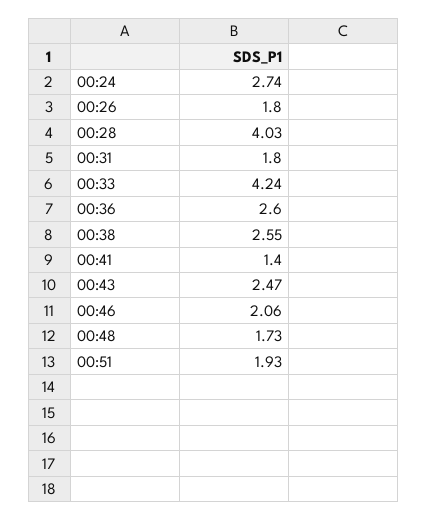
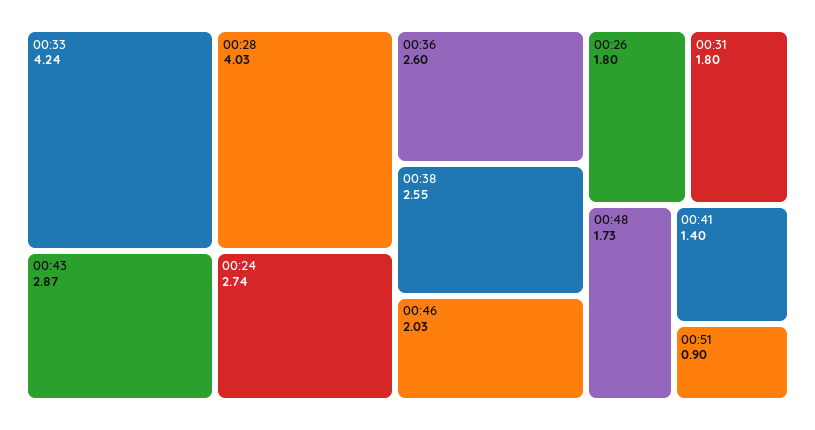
  {
    "00:24": 2.74,
    "00:26": 1.8,
    "00:28": 4.03,
    "00:31": 1.8,
    "00:33": 4.24,
    "00:36": 2.6,
    "00:38": 2.55,
    "00:41": 1.4,
-   "00:43": 2.47,
+   "00:43": 2.87,
-   "00:46": 2.06,
+   "00:46": 2.03,
    "00:48": 1.73,
-   "00:51": 1.93
+   "00:51": 0.9
  }

